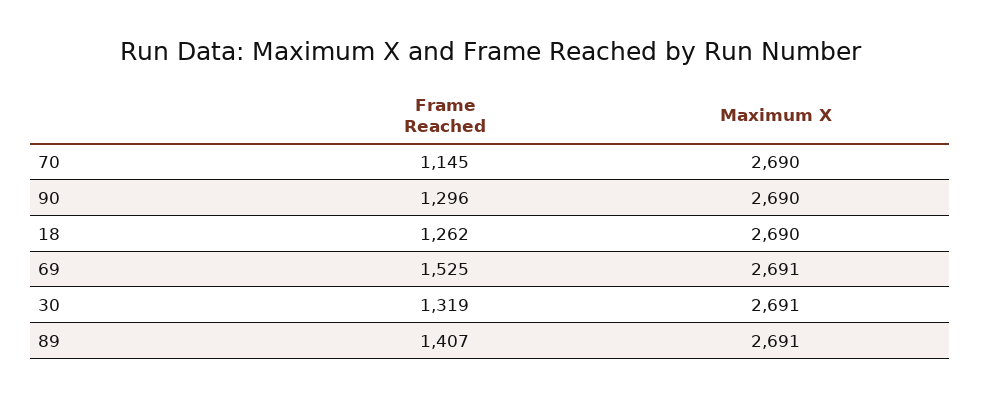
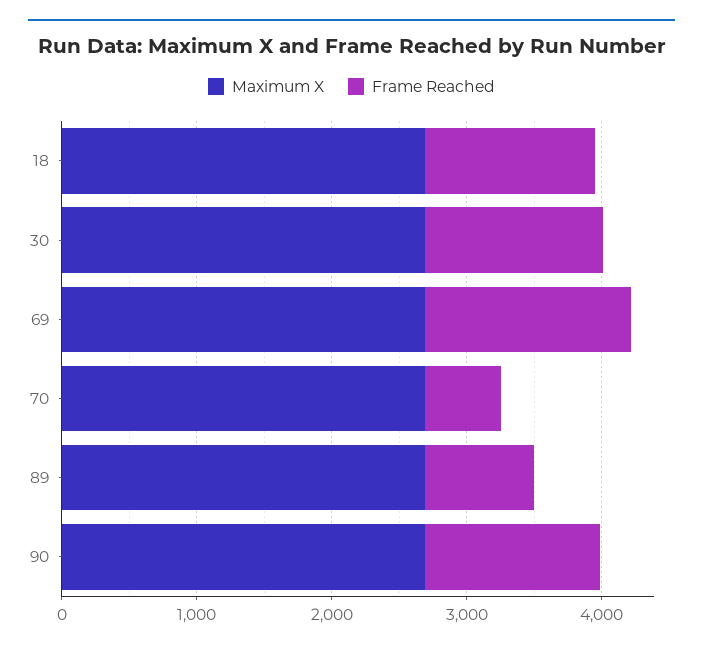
  {
    "Frame Reached": {
-     "70": 1145,
+     "70": 600,
      "90": 1296,
      "18": 1262,
      "69": 1525,
      "30": 1319,
-     "89": 1407
+     "89": 800
    },
    "Maximum X": {
      "70": 2690,
      "90": 2690,
      "18": 2690,
      "69": 2691,
      "30": 2691,
      "89": 2691
    }
  }

